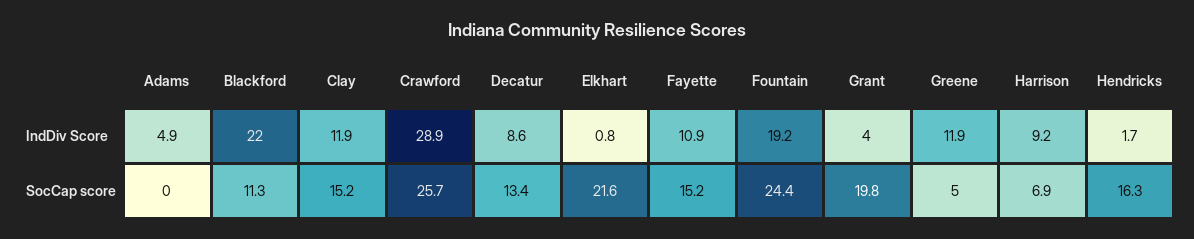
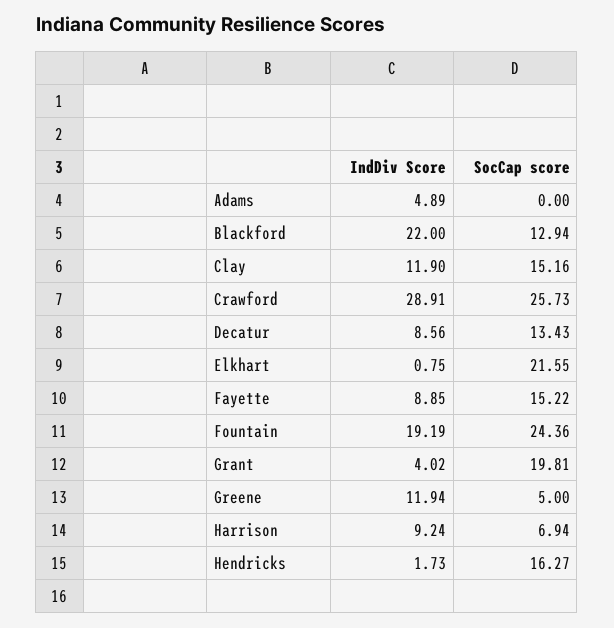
  {
    "Adams": {
      "IndDiv Score": 4.89,
      "SocCap score": 0
    },
    "Blackford": {
      "IndDiv Score": 22,
-     "SocCap score": 11.3
+     "SocCap score": 12.94
    },
    "Clay": {
      "IndDiv Score": 11.9,
      "SocCap score": 15.16
    },
    "Crawford": {
      "IndDiv Score": 28.91,
      "SocCap score": 25.73
    },
    "Decatur": {
      "IndDiv Score": 8.56,
      "SocCap score": 13.43
    },
    "Elkhart": {
      "IndDiv Score": 0.75,
      "SocCap score": 21.55
    },
    "Fayette": {
-     "IndDiv Score": 10.9,
+     "IndDiv Score": 8.85,
      "SocCap score": 15.22
    },
    "Fountain": {
      "IndDiv Score": 19.19,
      "SocCap score": 24.36
    },
    "Grant": {
      "IndDiv Score": 4.02,
      "SocCap score": 19.81
    },
    "Greene": {
      "IndDiv Score": 11.94,
      "SocCap score": 5
    },
    "Harrison": {
      "IndDiv Score": 9.24,
      "SocCap score": 6.94
    },
    "Hendricks": {
      "IndDiv Score": 1.73,
      "SocCap score": 16.27
    }
  }

